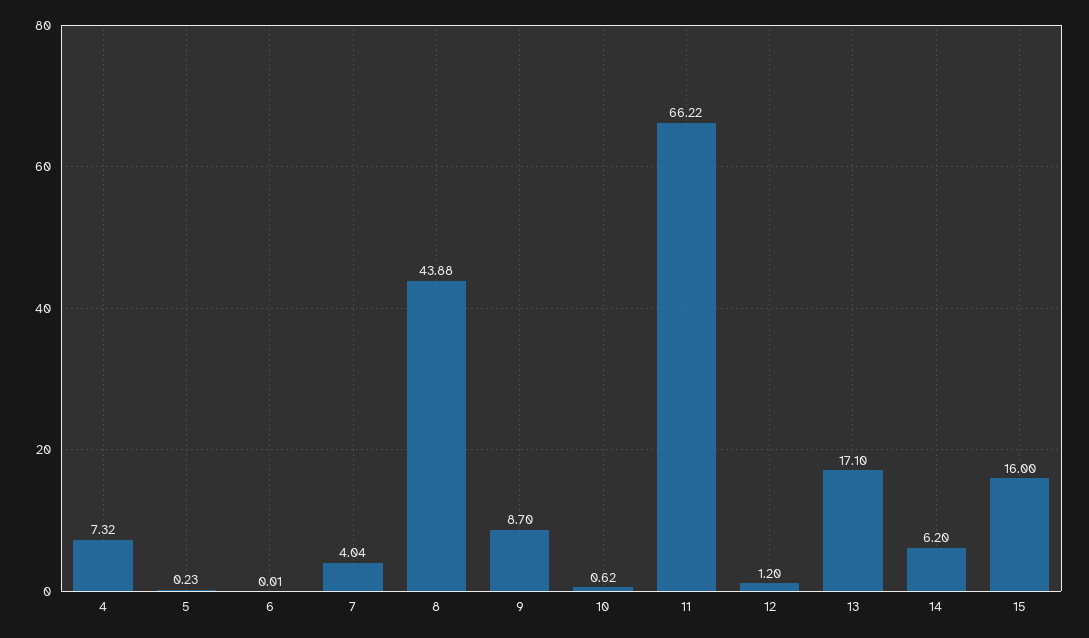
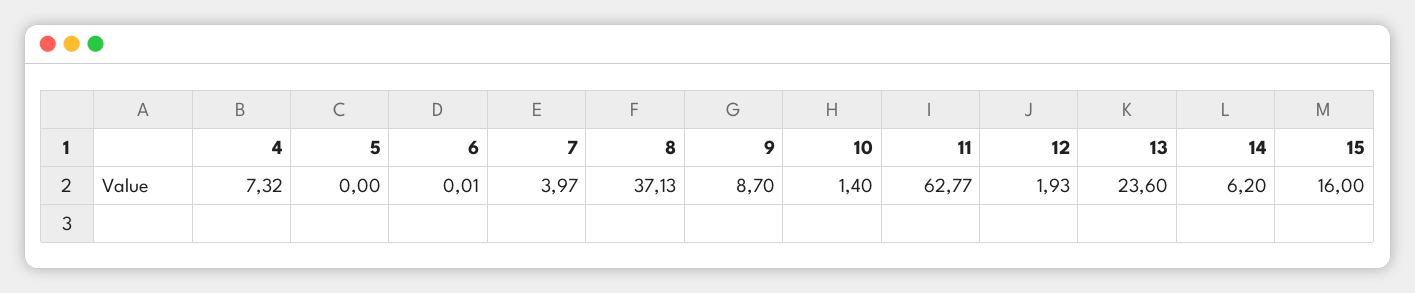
  {
    "4": 7.32,
-   "5": 0.23,
+   "5": 0,
    "6": 0.01,
-   "7": 4.04,
+   "7": 3.97,
-   "8": 43.88,
+   "8": 37.13,
    "9": 8.7,
-   "10": 0.62,
+   "10": 1.4,
-   "11": 66.22,
+   "11": 62.77,
-   "12": 1.2,
+   "12": 1.93,
-   "13": 17.1,
+   "13": 23.6,
    "14": 6.2,
    "15": 16
  }

